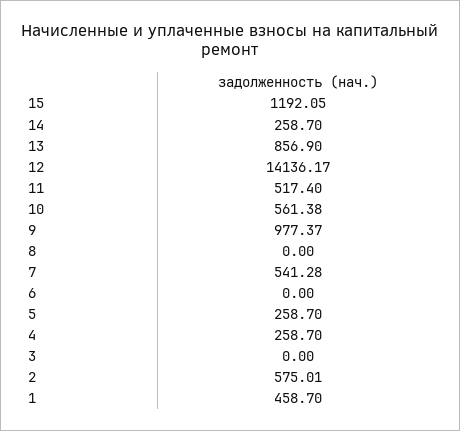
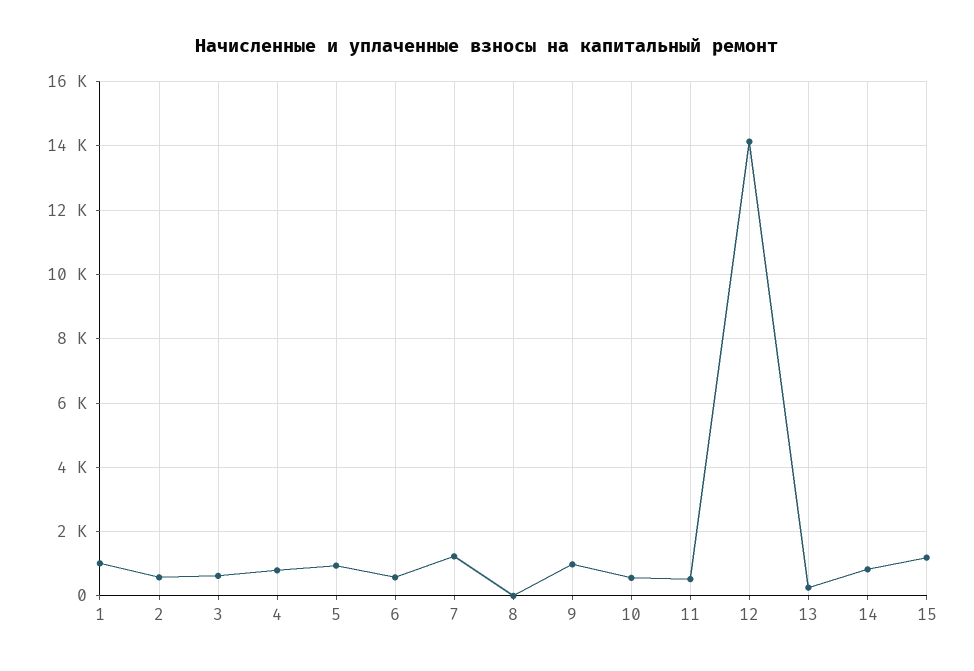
  {
    "15": 1192.05,
-   "14": 258.7,
+   "14": 800,
-   "13": 856.9,
+   "13": 200,
    "12": 14136.17,
    "11": 517.4,
    "10": 561.38,
    "9": 977.37,
    "8": 0,
-   "7": 541.28,
+   "7": 1200,
-   "6": 0,
+   "6": 600,
-   "5": 258.7,
+   "5": 1000,
-   "4": 258.7,
+   "4": 800,
-   "3": 0,
+   "3": 600,
    "2": 575.01,
-   "1": 458.7
+   "1": 1000
  }

